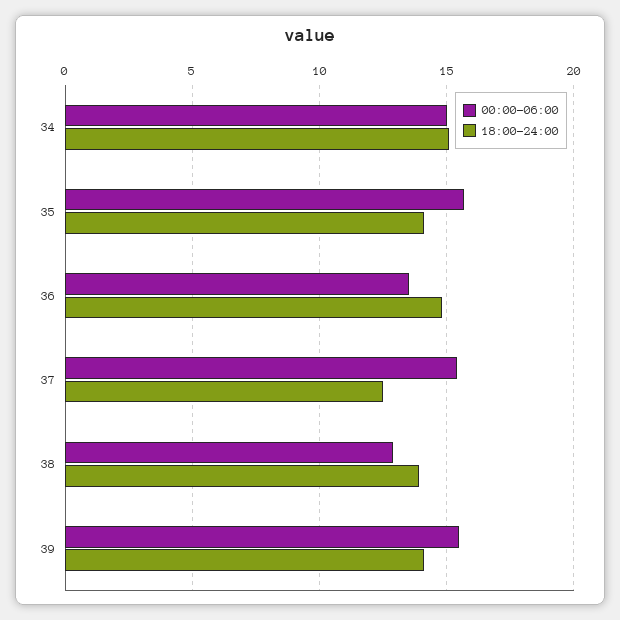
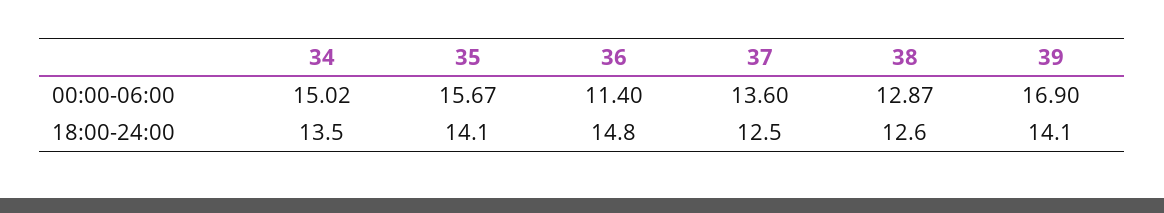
  {
    "00:00-06:00": {
      "34": 15.02,
      "35": 15.67,
-     "36": 13.5,
+     "36": 11.4,
-     "37": 15.5,
+     "37": 13.6,
      "38": 12.87,
-     "39": 15.5
+     "39": 16.9
    },
    "18:00-24:00": {
-     "34": 15,
+     "34": 13.5,
      "35": 14.1,
      "36": 14.8,
      "37": 12.5,
-     "38": 14,
+     "38": 12.6,
      "39": 14.1
    }
  }

